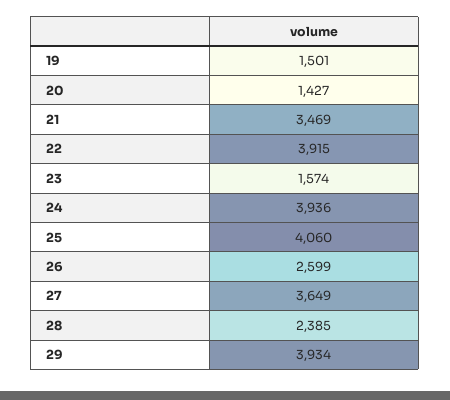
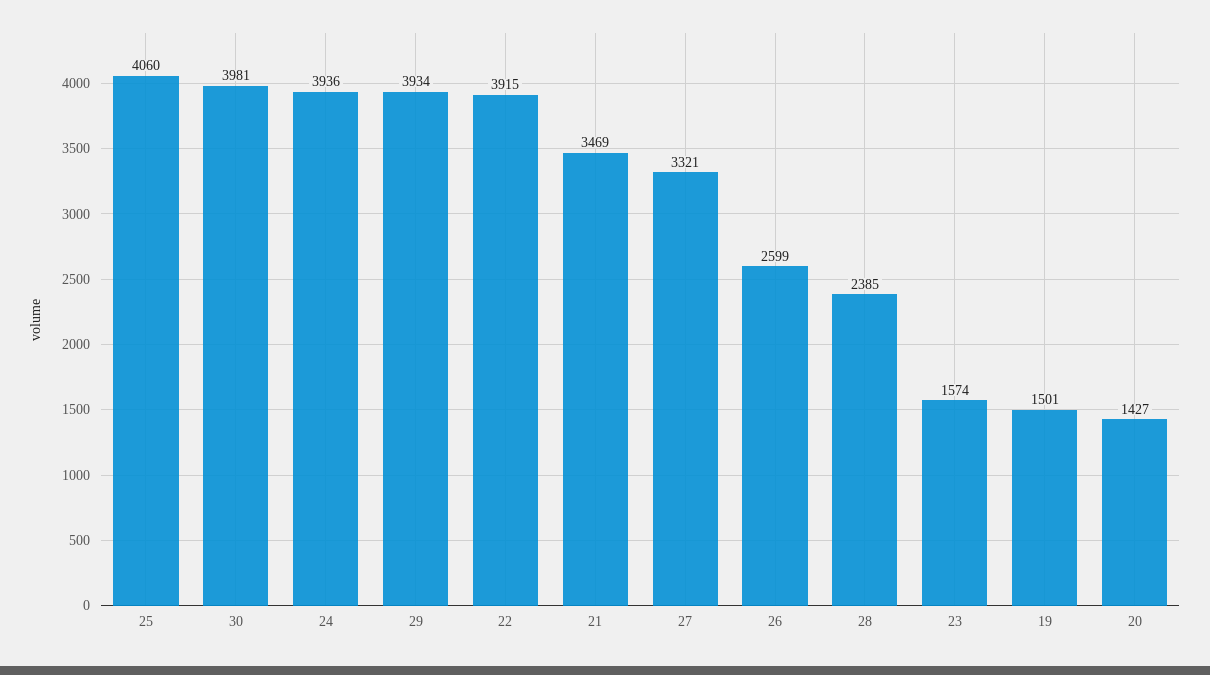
  {
    "19": 1501,
    "20": 1427,
    "21": 3469,
    "22": 3915,
    "23": 1574,
    "24": 3936,
    "25": 4060,
    "26": 2599,
-   "27": 3649,
+   "27": 3321,
    "28": 2385,
-   "29": 3934
+   "29": 3934,
+   "30": 3981
  }

